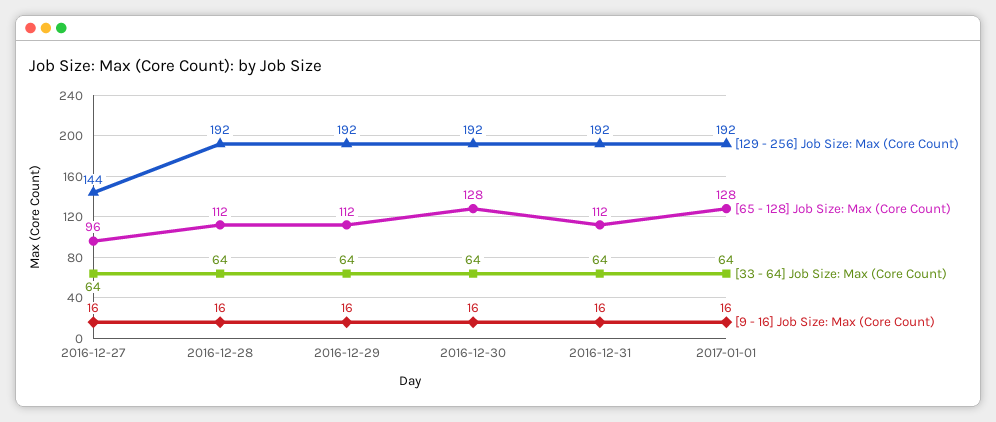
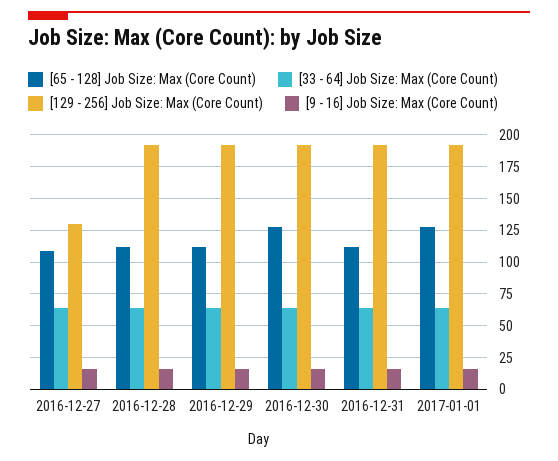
  {
    "[129 - 256] Job Size: Max (Core Count)": {
-     "2016-12-27": 144,
+     "2016-12-27": 130,
      "2016-12-28": 192,
      "2016-12-29": 192,
      "2016-12-30": 192,
      "2016-12-31": 192,
      "2017-01-01": 192
    },
    "[65 - 128] Job Size: Max (Core Count)": {
-     "2016-12-27": 96,
+     "2016-12-27": 110,
      "2016-12-28": 112,
      "2016-12-29": 112,
      "2016-12-30": 128,
      "2016-12-31": 112,
      "2017-01-01": 128
    },
    "[33 - 64] Job Size: Max (Core Count)": {
      "2016-12-27": 64,
      "2016-12-28": 64,
      "2016-12-29": 64,
      "2016-12-30": 64,
      "2016-12-31": 64,
      "2017-01-01": 64
    },
    "[9 - 16] Job Size: Max (Core Count)": {
      "2016-12-27": 16,
      "2016-12-28": 16,
      "2016-12-29": 16,
      "2016-12-30": 16,
      "2016-12-31": 16,
      "2017-01-01": 16
    }
  }

